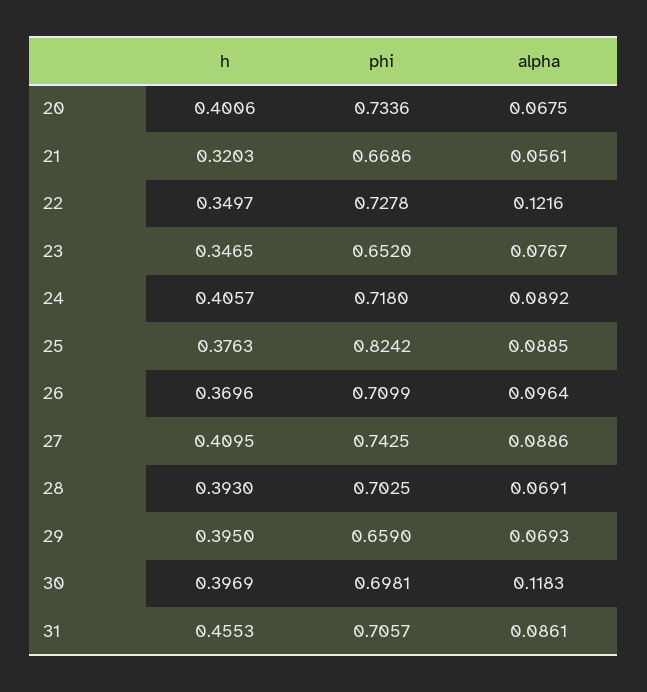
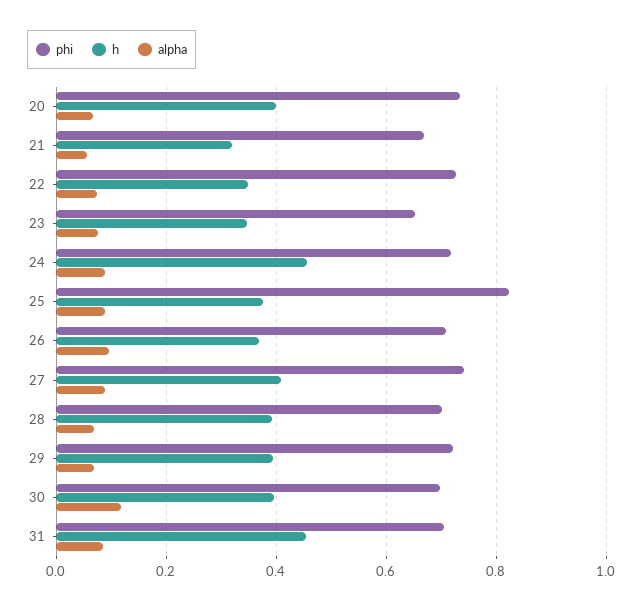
  {
    "h": {
      "20": 0.4006,
      "21": 0.3203,
      "22": 0.3497,
      "23": 0.3465,
-     "24": 0.4057,
+     "24": 0.46,
      "25": 0.3763,
      "26": 0.3696,
      "27": 0.4095,
      "28": 0.393,
      "29": 0.395,
      "30": 0.3969,
      "31": 0.4553
    },
    "phi": {
      "20": 0.7336,
      "21": 0.6686,
      "22": 0.7278,
      "23": 0.652,
      "24": 0.718,
      "25": 0.8242,
      "26": 0.7099,
      "27": 0.7425,
      "28": 0.7025,
-     "29": 0.659,
+     "29": 0.72,
      "30": 0.6981,
      "31": 0.7057
    },
    "alpha": {
      "20": 0.0675,
      "21": 0.0561,
-     "22": 0.1216,
+     "22": 0.08,
      "23": 0.0767,
      "24": 0.0892,
      "25": 0.0885,
      "26": 0.0964,
      "27": 0.0886,
      "28": 0.0691,
      "29": 0.0693,
      "30": 0.1183,
      "31": 0.0861
    }
  }

